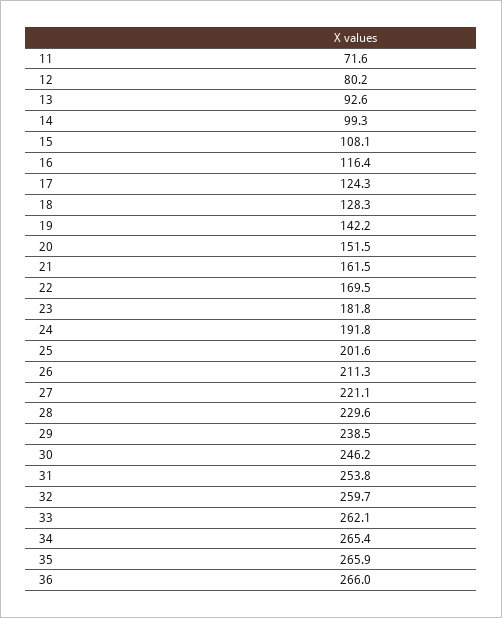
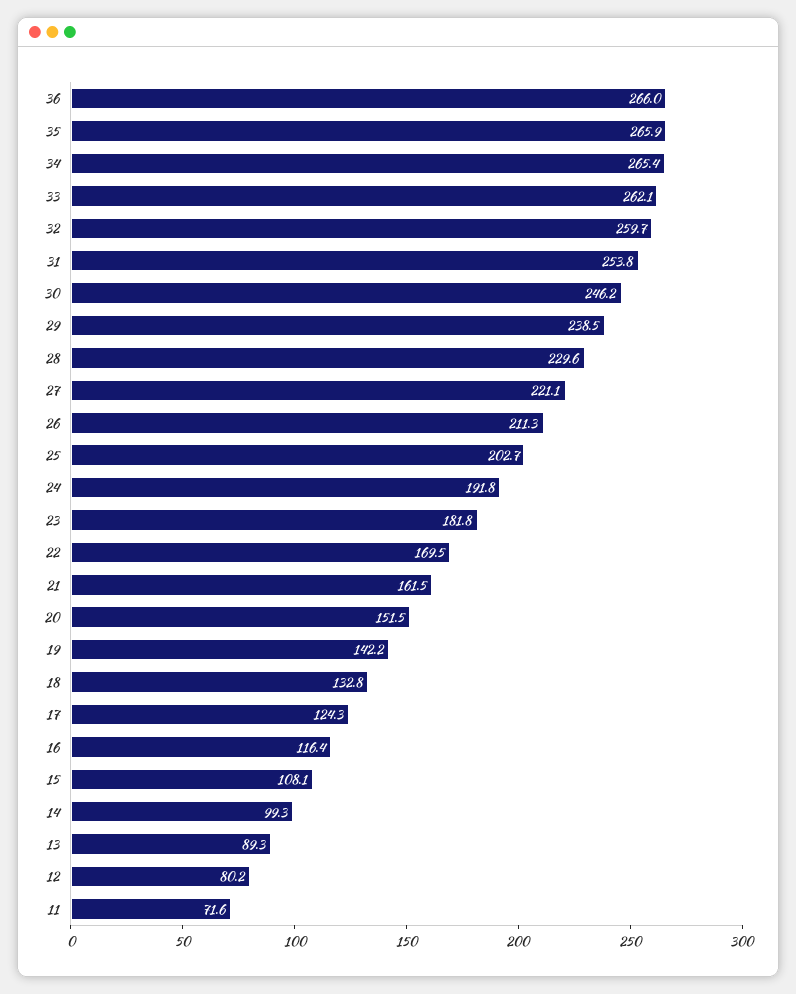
  {
    "11": 71.6,
    "12": 80.2,
-   "13": 92.6,
+   "13": 89.3,
    "14": 99.3,
    "15": 108.1,
    "16": 116.4,
    "17": 124.3,
-   "18": 128.3,
+   "18": 132.8,
    "19": 142.2,
    "20": 151.5,
    "21": 161.5,
    "22": 169.5,
    "23": 181.8,
    "24": 191.8,
-   "25": 201.6,
+   "25": 202.7,
    "26": 211.3,
    "27": 221.1,
    "28": 229.6,
    "29": 238.5,
    "30": 246.2,
    "31": 253.8,
    "32": 259.7,
    "33": 262.1,
    "34": 265.4,
    "35": 265.9,
    "36": 266
  }

